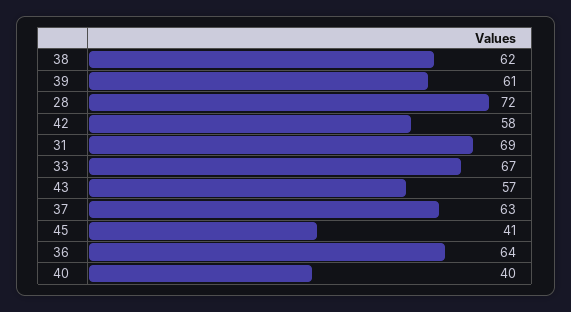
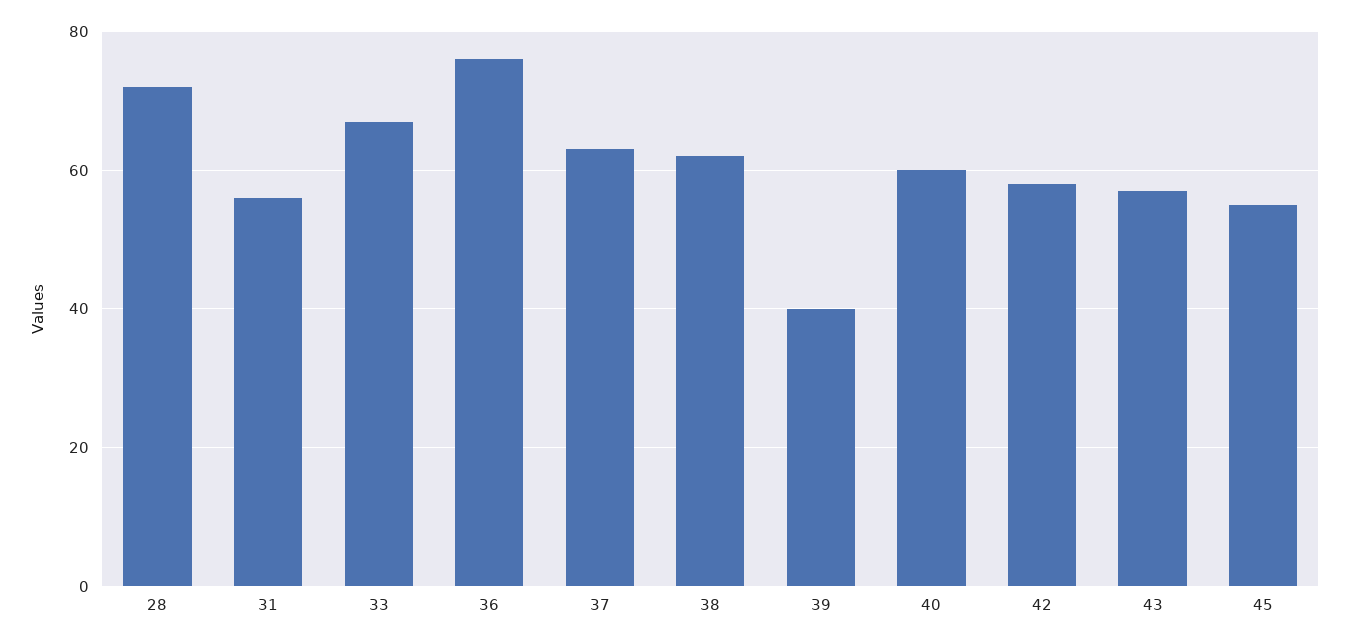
  {
    "38": 62,
-   "39": 61,
+   "39": 40,
    "28": 72,
    "42": 58,
-   "31": 69,
+   "31": 55,
    "33": 67,
    "43": 57,
    "37": 63,
-   "45": 41,
+   "45": 55,
-   "36": 64,
+   "36": 75,
-   "40": 40
+   "40": 60
  }

